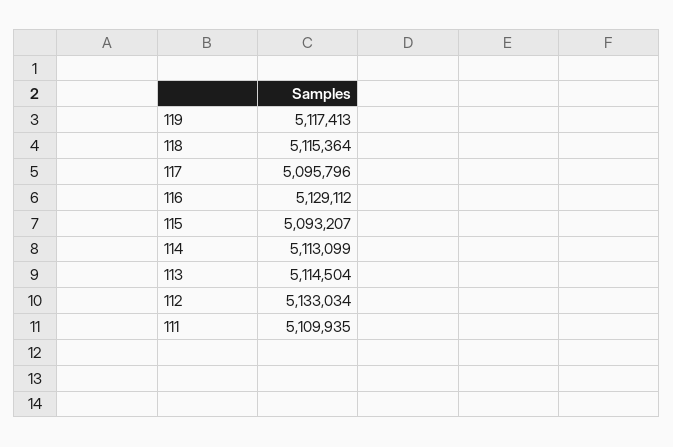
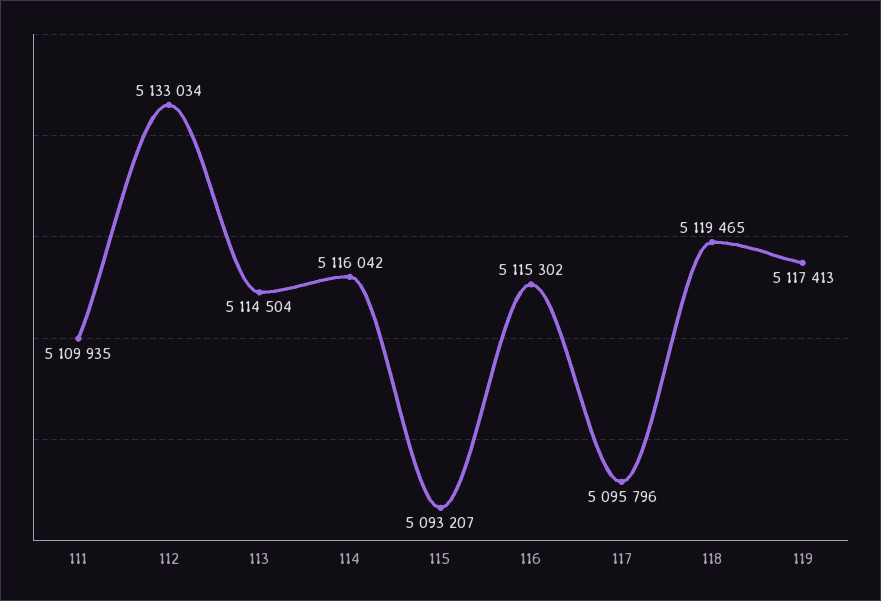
  {
    "119": 5117413,
-   "118": 5115364,
+   "118": 5119465,
    "117": 5095796,
-   "116": 5129112,
+   "116": 5115302,
    "115": 5093207,
-   "114": 5113099,
+   "114": 5116042,
    "113": 5114504,
    "112": 5133034,
    "111": 5109935
  }

